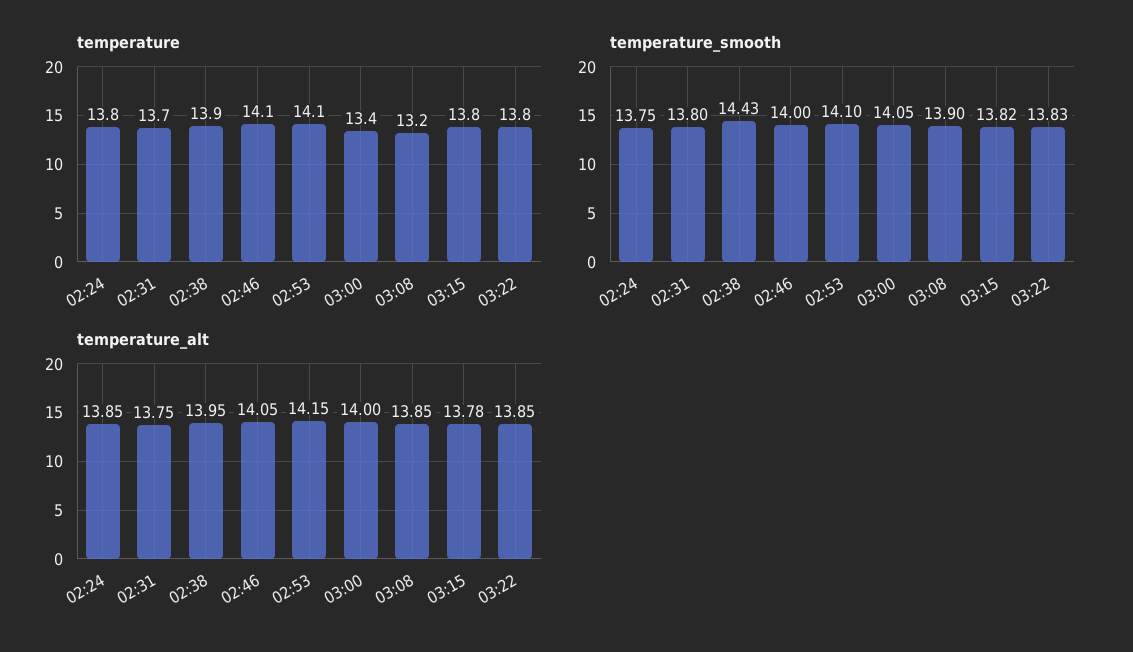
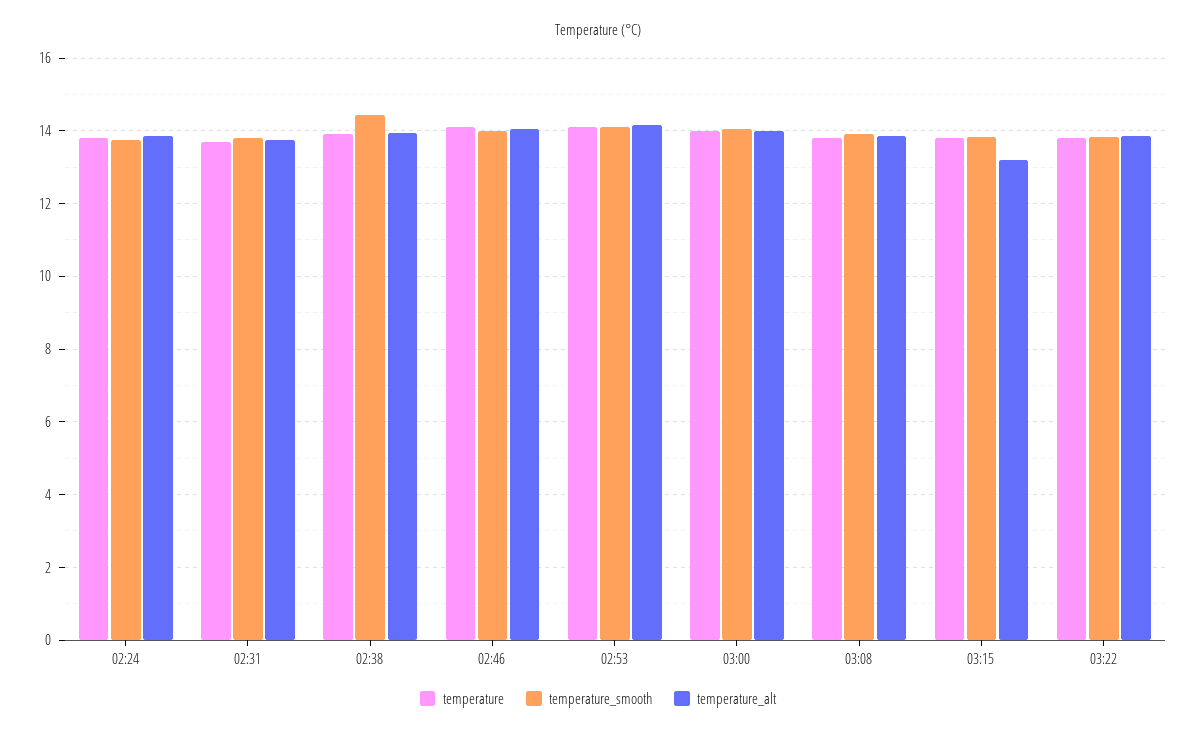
  {
    "temperature": {
      "02:24": 13.8,
      "02:31": 13.7,
      "02:38": 13.9,
      "02:46": 14.1,
      "02:53": 14.1,
-     "03:00": 13.4,
+     "03:00": 14,
-     "03:08": 13.2,
+     "03:08": 13.8,
      "03:15": 13.8,
      "03:22": 13.8
    },
    "temperature_smooth": {
      "02:24": 13.75,
      "02:31": 13.8,
      "02:38": 14.43,
      "02:46": 14,
      "02:53": 14.1,
      "03:00": 14.05,
      "03:08": 13.9,
      "03:15": 13.82,
      "03:22": 13.83
    },
    "temperature_alt": {
      "02:24": 13.85,
      "02:31": 13.75,
      "02:38": 13.95,
      "02:46": 14.05,
      "02:53": 14.15,
      "03:00": 14,
      "03:08": 13.85,
-     "03:15": 13.78,
+     "03:15": 13.2,
      "03:22": 13.85
    }
  }

